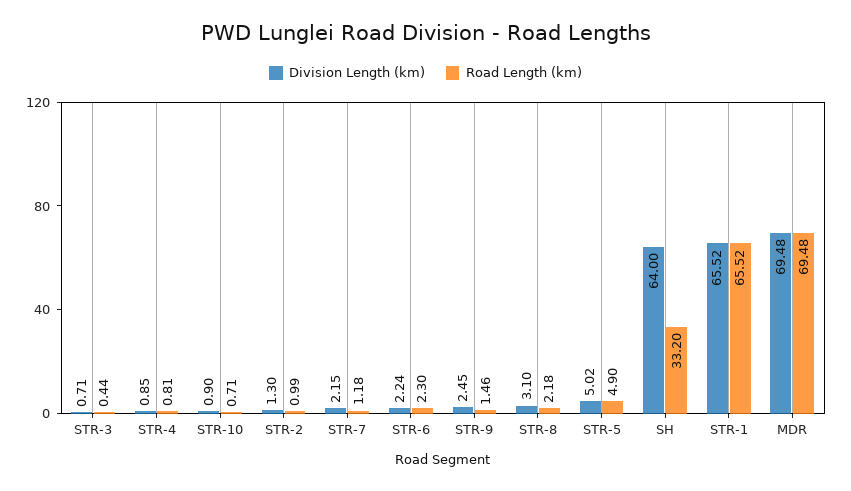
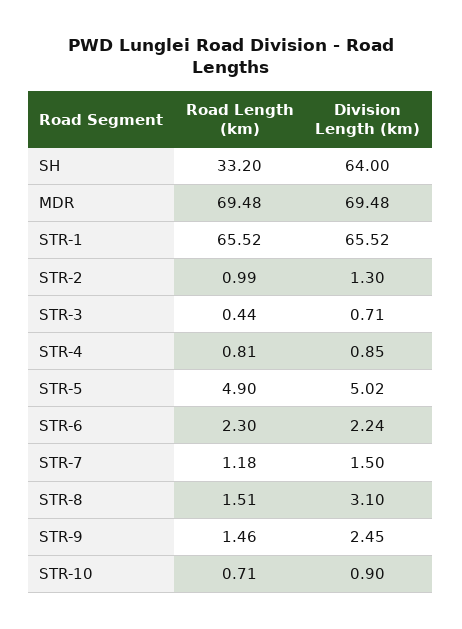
  {
    "Division Length (km)": {
      "STR-3": 0.71,
      "STR-4": 0.85,
      "STR-10": 0.9,
      "STR-2": 1.3,
-     "STR-7": 2.15,
+     "STR-7": 1.5,
      "STR-6": 2.24,
      "STR-9": 2.45,
      "STR-8": 3.1,
      "STR-5": 5.02,
      "SH": 64,
      "STR-1": 65.52,
      "MDR": 69.48
    },
    "Road Length (km)": {
      "STR-3": 0.44,
      "STR-4": 0.81,
      "STR-10": 0.71,
      "STR-2": 0.99,
      "STR-7": 1.18,
      "STR-6": 2.3,
      "STR-9": 1.46,
-     "STR-8": 2.18,
+     "STR-8": 1.51,
      "STR-5": 4.9,
      "SH": 33.2,
      "STR-1": 65.52,
      "MDR": 69.48
    }
  }

